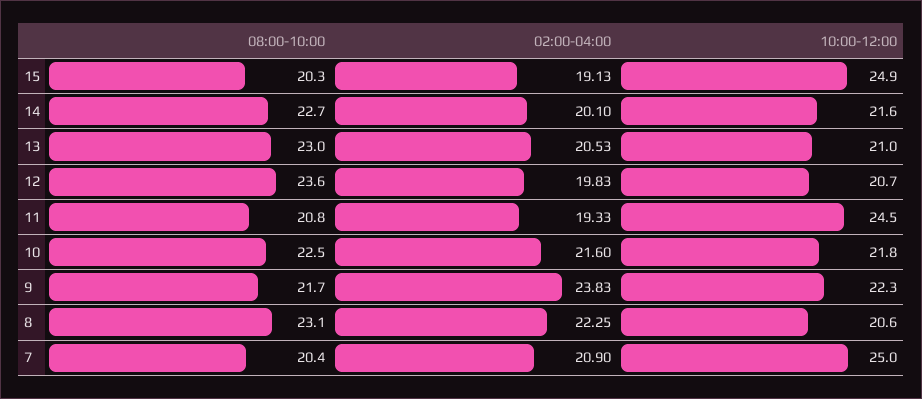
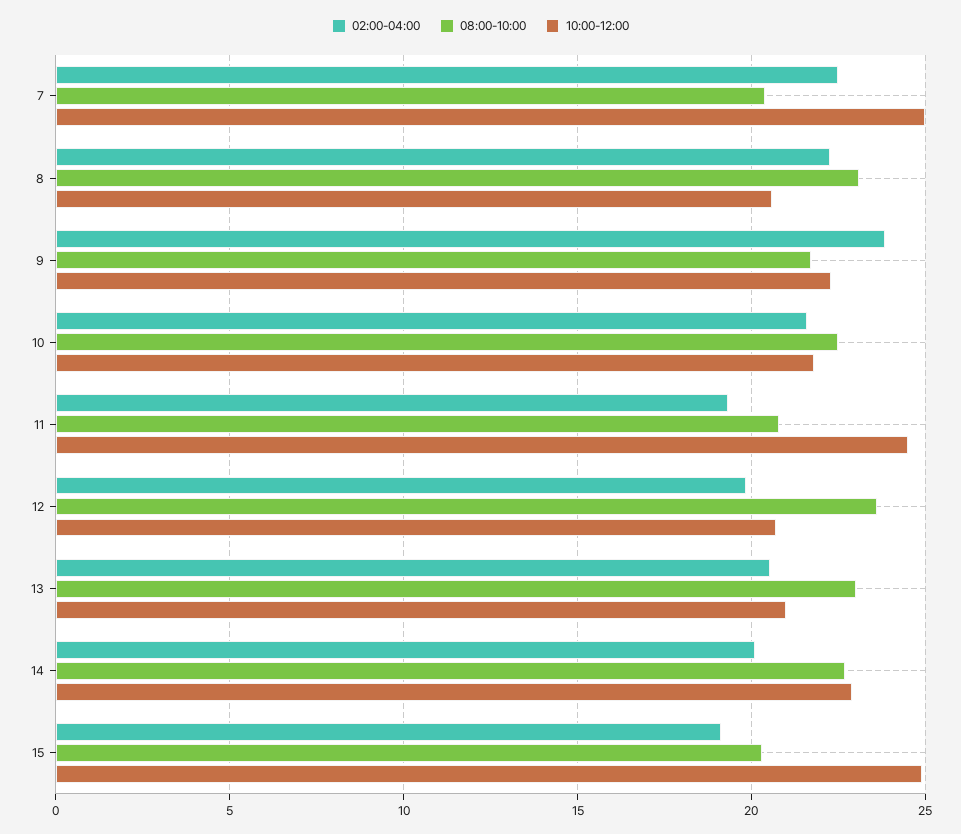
  {
    "08:00-10:00": {
      "15": 20.3,
      "14": 22.7,
      "13": 23,
      "12": 23.6,
      "11": 20.8,
      "10": 22.5,
      "9": 21.7,
      "8": 23.1,
      "7": 20.4
    },
    "02:00-04:00": {
      "15": 19.13,
      "14": 20.1,
      "13": 20.53,
      "12": 19.83,
      "11": 19.33,
      "10": 21.6,
      "9": 23.83,
      "8": 22.25,
-     "7": 20.9
+     "7": 22.5
    },
    "10:00-12:00": {
      "15": 24.9,
-     "14": 21.6,
+     "14": 23,
      "13": 21,
      "12": 20.7,
      "11": 24.5,
      "10": 21.8,
      "9": 22.3,
      "8": 20.6,
      "7": 25
    }
  }

